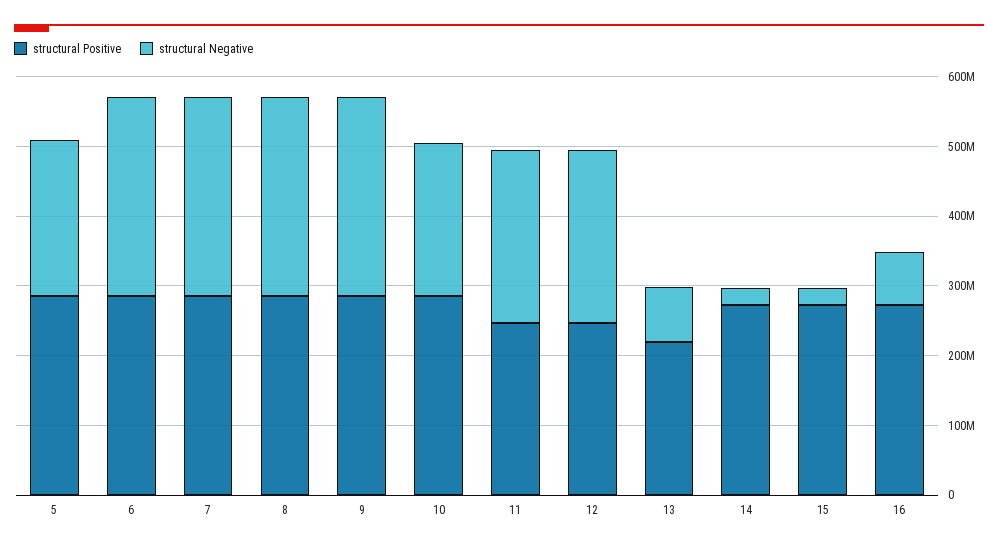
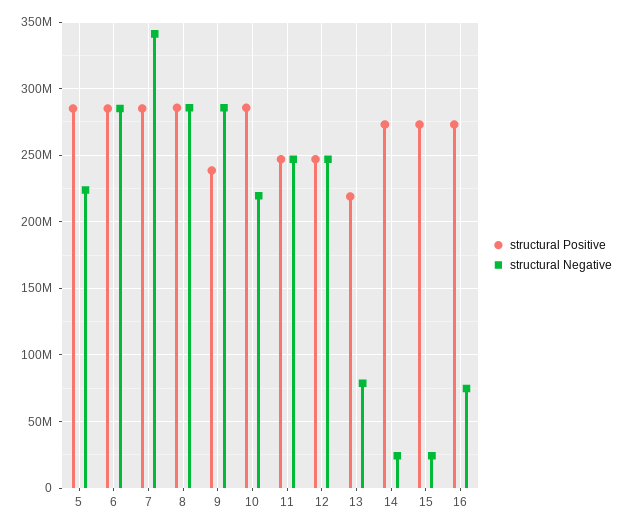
  {
    "structural Positive": {
      "5": 285000000,
      "6": 285000000,
      "7": 285000000,
      "8": 285000000,
-     "9": 280000000,
+     "9": 240000000,
      "10": 285000000,
      "11": 245000000,
      "12": 245000000,
      "13": 220000000,
      "14": 275000000,
      "15": 275000000,
      "16": 275000000
    },
    "structural Negative": {
      "5": 225000000,
      "6": 285000000,
-     "7": 280000000,
+     "7": 340000000,
      "8": 285000000,
      "9": 285000000,
      "10": 220000000,
      "11": 245000000,
      "12": 245000000,
      "13": 80000000,
      "14": 25000000,
      "15": 25000000,
      "16": 75000000
    }
  }

